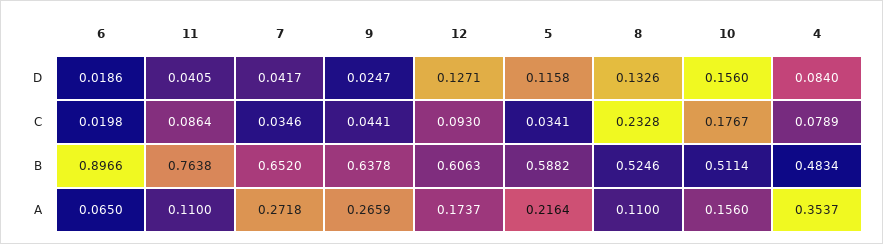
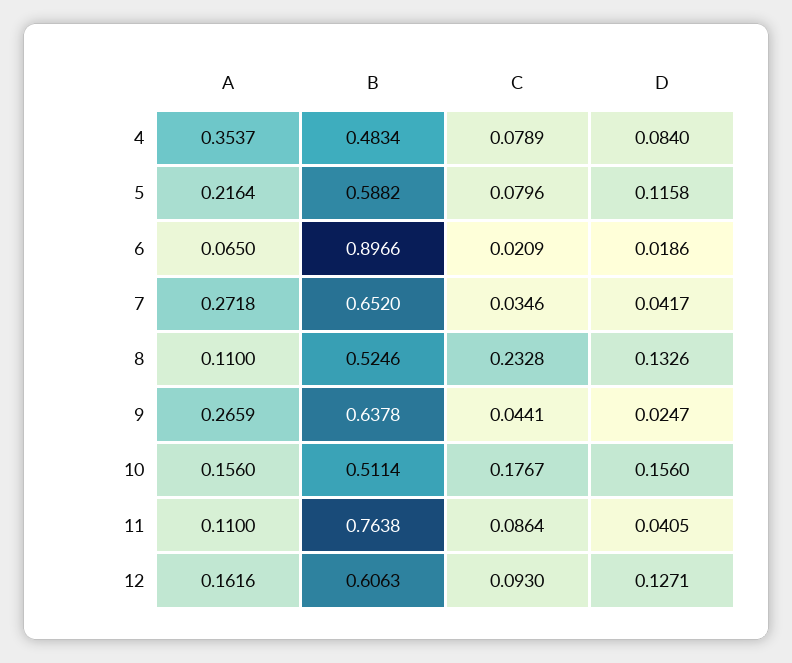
  {
    "6": {
      "D": 0.0186,
-     "C": 0.0198,
+     "C": 0.0209,
      "B": 0.8966,
      "A": 0.065
    },
    "11": {
      "D": 0.0405,
      "C": 0.0864,
      "B": 0.7638,
      "A": 0.11
    },
    "7": {
      "D": 0.0417,
      "C": 0.0346,
      "B": 0.652,
      "A": 0.2718
    },
    "9": {
      "D": 0.0247,
      "C": 0.0441,
      "B": 0.6378,
      "A": 0.2659
    },
    "12": {
      "D": 0.1271,
      "C": 0.093,
      "B": 0.6063,
-     "A": 0.1737
+     "A": 0.1616
    },
    "5": {
      "D": 0.1158,
-     "C": 0.0341,
+     "C": 0.0796,
      "B": 0.5882,
      "A": 0.2164
    },
    "8": {
      "D": 0.1326,
      "C": 0.2328,
      "B": 0.5246,
      "A": 0.11
    },
    "10": {
      "D": 0.156,
      "C": 0.1767,
      "B": 0.5114,
      "A": 0.156
    },
    "4": {
      "D": 0.084,
      "C": 0.0789,
      "B": 0.4834,
      "A": 0.3537
    }
  }

